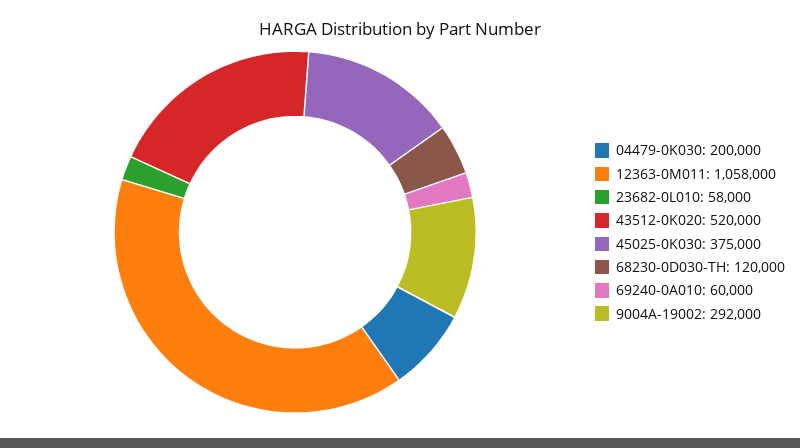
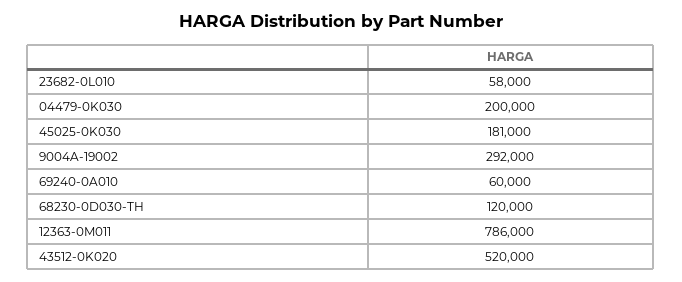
  {
    "04479-0K030": 200000,
-   "12363-0M011": 1058000,
+   "12363-0M011": 786000,
    "23682-0L010": 58000,
    "43512-0K020": 520000,
-   "45025-0K030": 375000,
+   "45025-0K030": 181000,
    "68230-0D030-TH": 120000,
    "69240-0A010": 60000,
    "9004A-19002": 292000
  }

